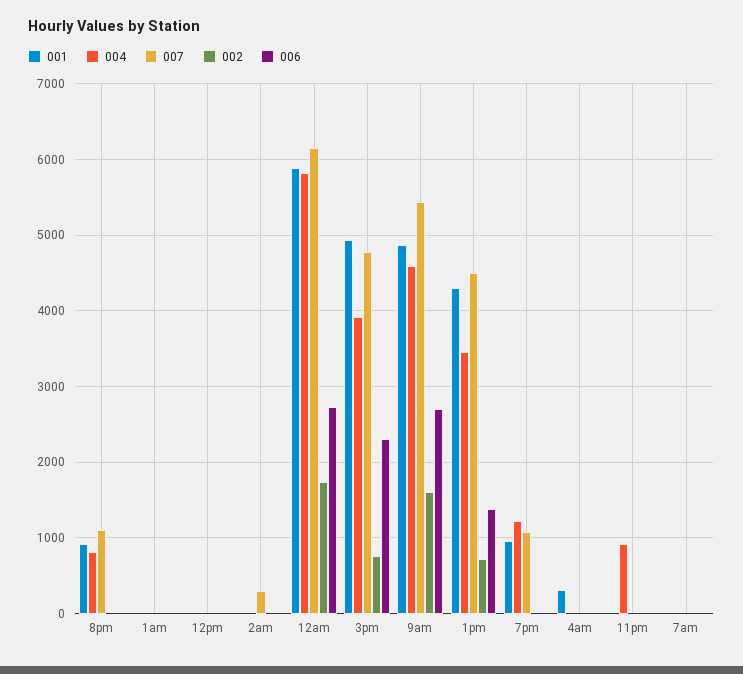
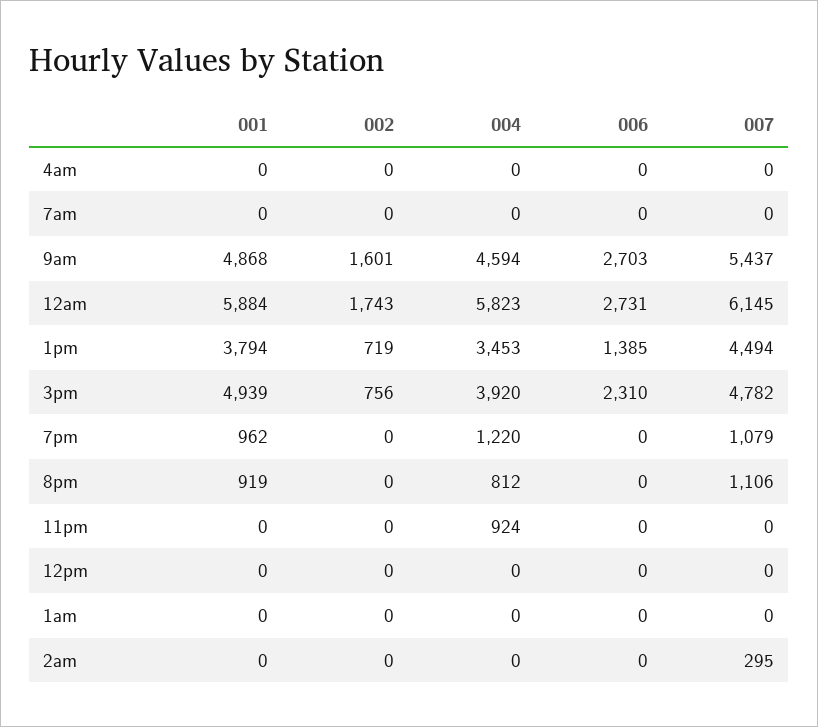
  {
    "001": {
      "8pm": 919,
      "1am": 0,
      "12pm": 0,
      "2am": 0,
      "12am": 5884,
      "3pm": 4939,
      "9am": 4868,
-     "1pm": 4300,
+     "1pm": 3794,
      "7pm": 962,
-     "4am": 300,
+     "4am": 0,
      "11pm": 0,
      "7am": 0
    },
    "004": {
      "8pm": 812,
      "1am": 0,
      "12pm": 0,
      "2am": 0,
      "12am": 5823,
      "3pm": 3920,
      "9am": 4594,
      "1pm": 3453,
      "7pm": 1220,
      "4am": 0,
      "11pm": 924,
      "7am": 0
    },
    "007": {
      "8pm": 1106,
      "1am": 0,
      "12pm": 0,
      "2am": 295,
      "12am": 6145,
      "3pm": 4782,
      "9am": 5437,
      "1pm": 4494,
      "7pm": 1079,
      "4am": 0,
      "11pm": 0,
      "7am": 0
    },
    "002": {
      "8pm": 0,
      "1am": 0,
      "12pm": 0,
      "2am": 0,
      "12am": 1743,
      "3pm": 756,
      "9am": 1601,
      "1pm": 719,
      "7pm": 0,
      "4am": 0,
      "11pm": 0,
      "7am": 0
    },
    "006": {
      "8pm": 0,
      "1am": 0,
      "12pm": 0,
      "2am": 0,
      "12am": 2731,
      "3pm": 2310,
      "9am": 2703,
      "1pm": 1385,
      "7pm": 0,
      "4am": 0,
      "11pm": 0,
      "7am": 0
    }
  }

